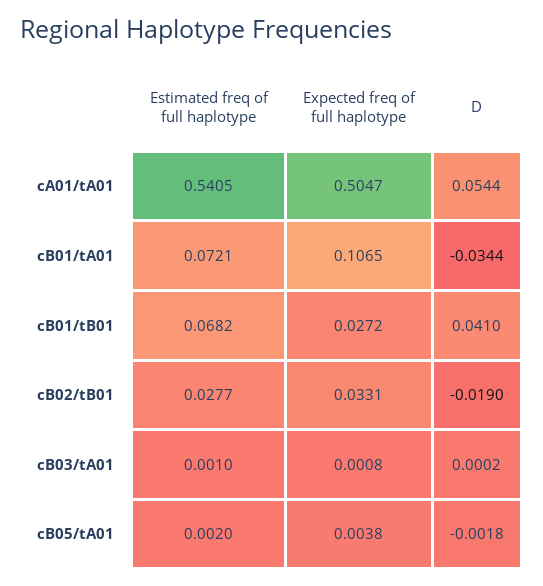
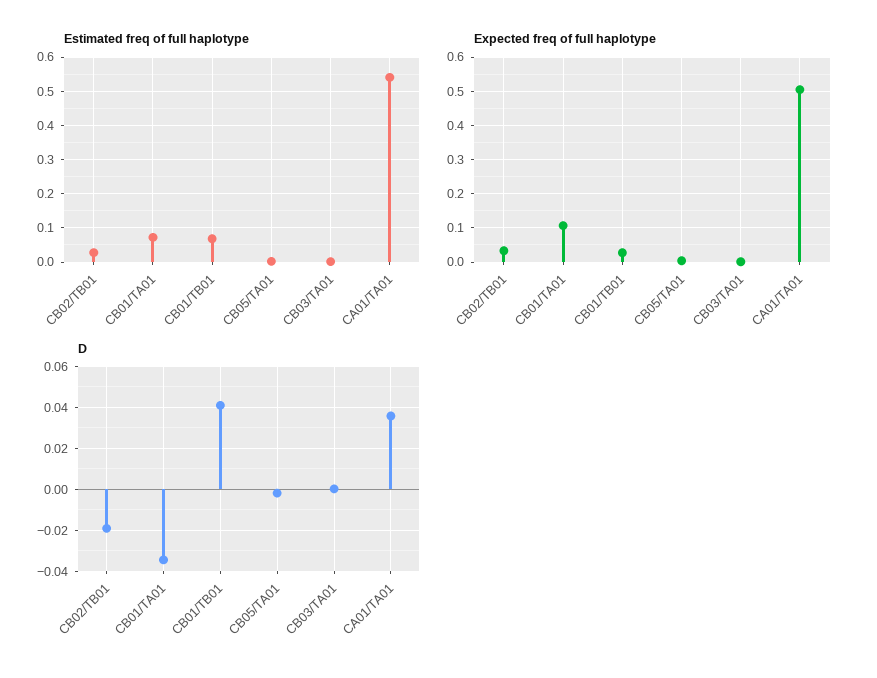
  {
    "Estimated freq of full haplotype": {
      "cA01/tA01": 0.5405,
      "cB01/tA01": 0.0721,
      "cB01/tB01": 0.0682,
      "cB02/tB01": 0.0277,
      "cB03/tA01": 0.001,
      "cB05/tA01": 0.002
    },
    "Expected freq of full haplotype": {
      "cA01/tA01": 0.5047,
      "cB01/tA01": 0.1065,
      "cB01/tB01": 0.0272,
      "cB02/tB01": 0.0331,
      "cB03/tA01": 0.0008,
      "cB05/tA01": 0.0038
    },
    "D": {
-     "cA01/tA01": 0.0544,
+     "cA01/tA01": 0.035,
      "cB01/tA01": -0.0344,
      "cB01/tB01": 0.041,
      "cB02/tB01": -0.019,
      "cB03/tA01": 0.0002,
      "cB05/tA01": -0.0018
    }
  }

